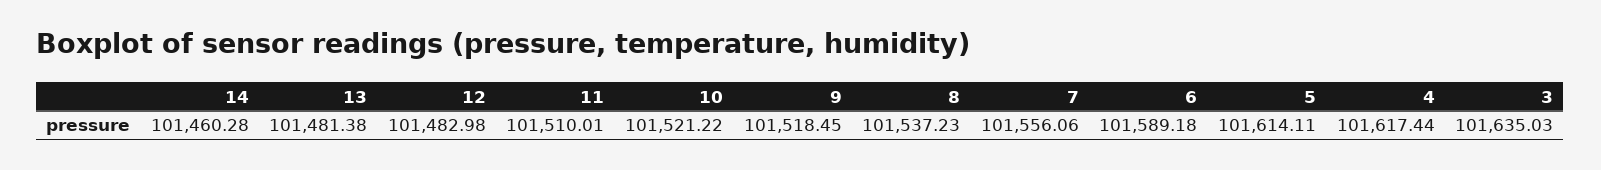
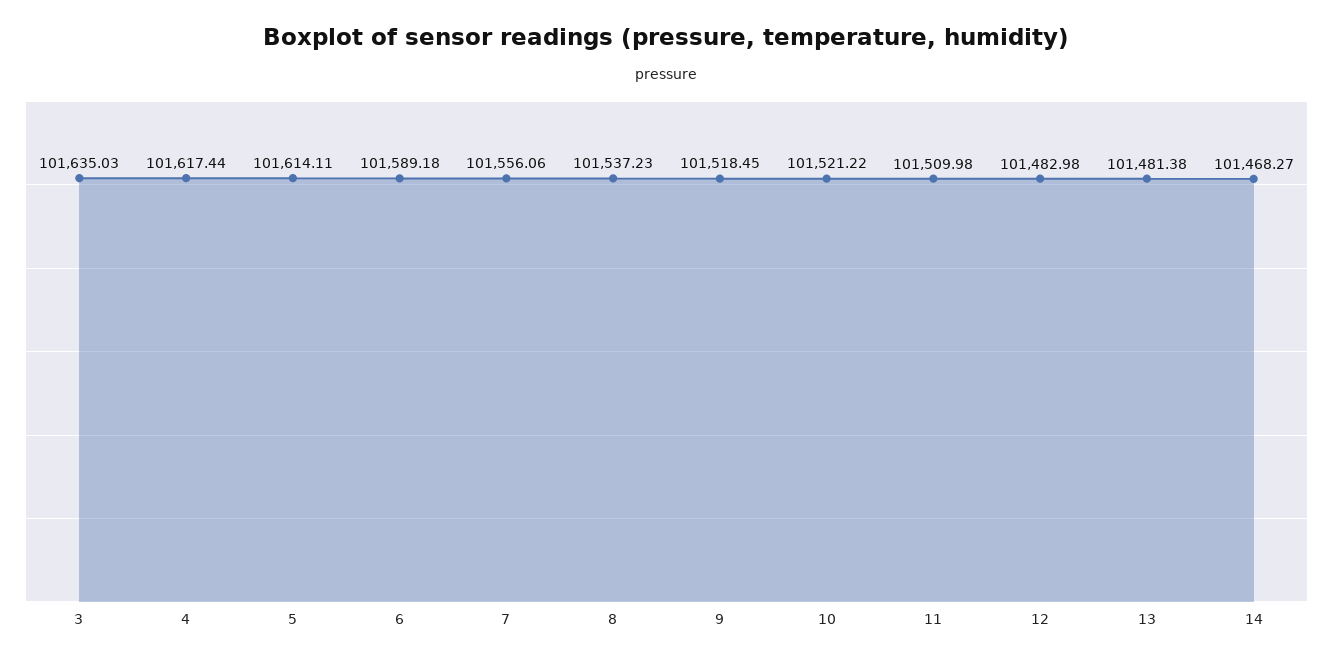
  {
-   "14": 101460.28,
+   "14": 101468.27,
    "13": 101481.38,
    "12": 101482.98,
-   "11": 101510.01,
+   "11": 101509.98,
    "10": 101521.22,
    "9": 101518.45,
    "8": 101537.23,
    "7": 101556.06,
    "6": 101589.18,
    "5": 101614.11,
    "4": 101617.44,
    "3": 101635.03
  }

